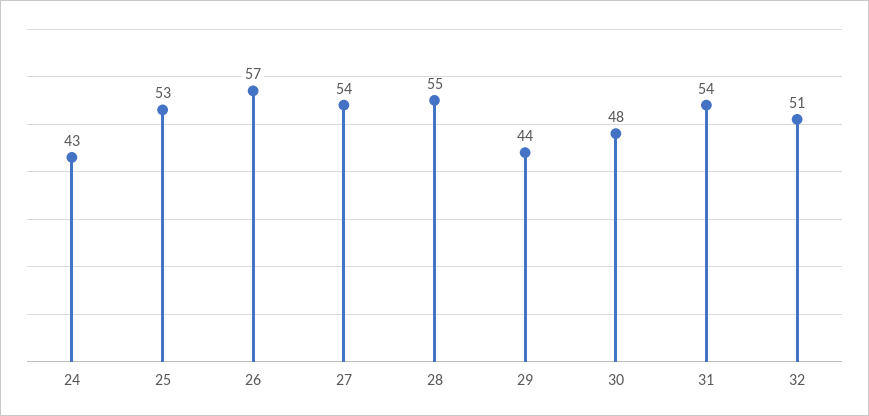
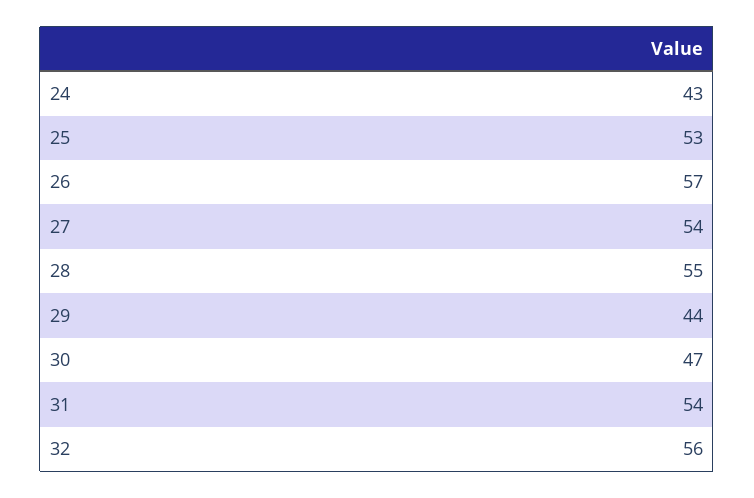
  {
    "24": 43,
    "25": 53,
    "26": 57,
    "27": 54,
    "28": 55,
    "29": 44,
-   "30": 48,
+   "30": 47,
    "31": 54,
-   "32": 51
+   "32": 56
  }

